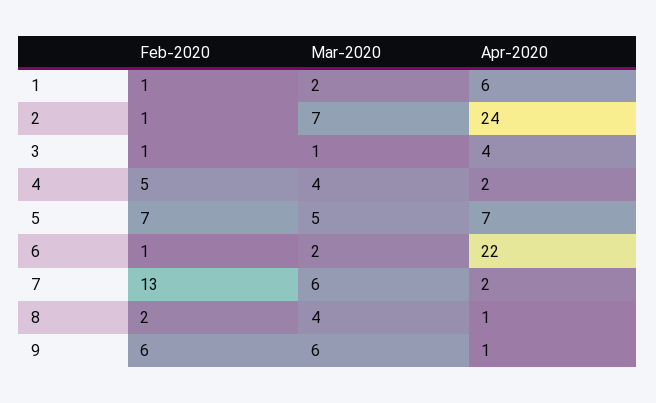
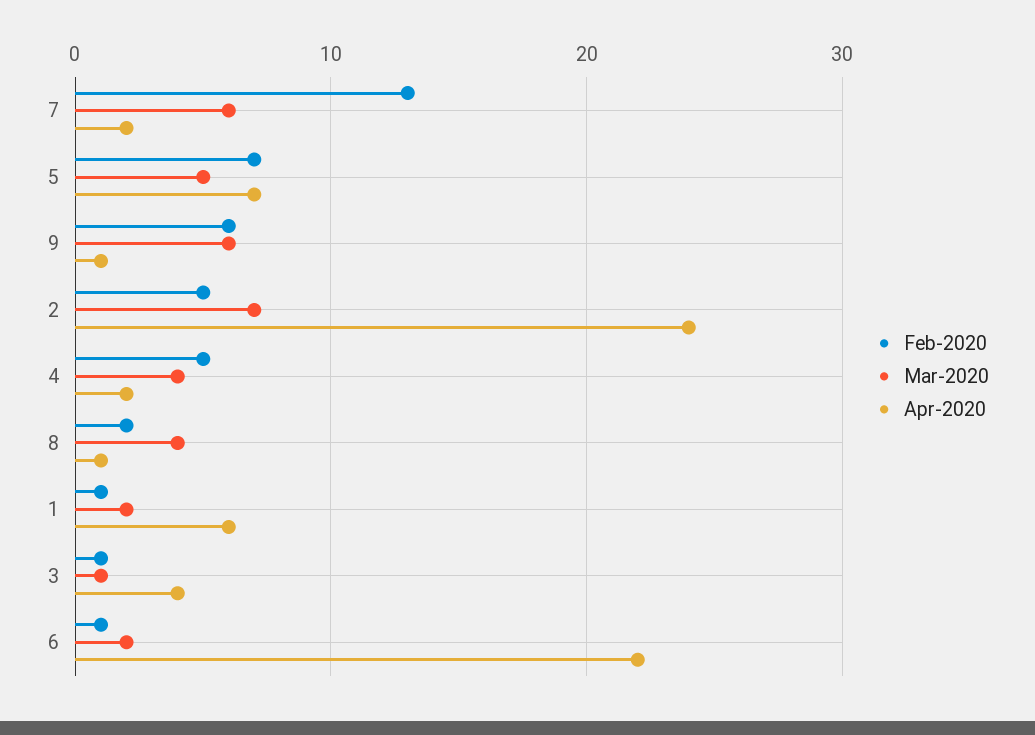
  {
    "Feb-2020": {
      "1": 1,
-     "2": 1,
+     "2": 5,
      "3": 1,
      "4": 5,
      "5": 7,
      "6": 1,
      "7": 13,
      "8": 2,
      "9": 6
    },
    "Mar-2020": {
      "1": 2,
      "2": 7,
      "3": 1,
      "4": 4,
      "5": 5,
      "6": 2,
      "7": 6,
      "8": 4,
      "9": 6
    },
    "Apr-2020": {
      "1": 6,
      "2": 24,
      "3": 4,
      "4": 2,
      "5": 7,
      "6": 22,
      "7": 2,
      "8": 1,
      "9": 1
    }
  }

